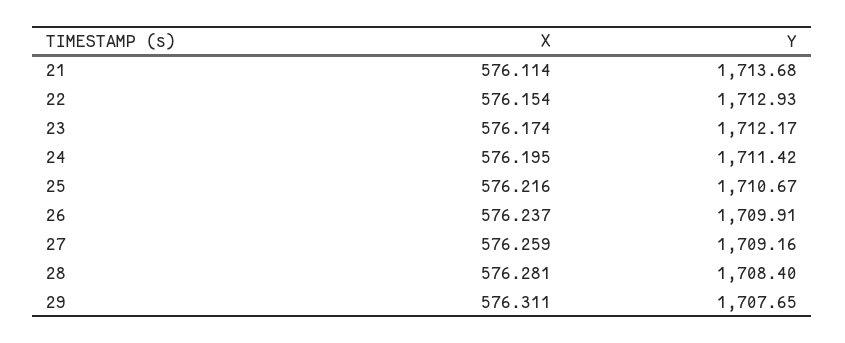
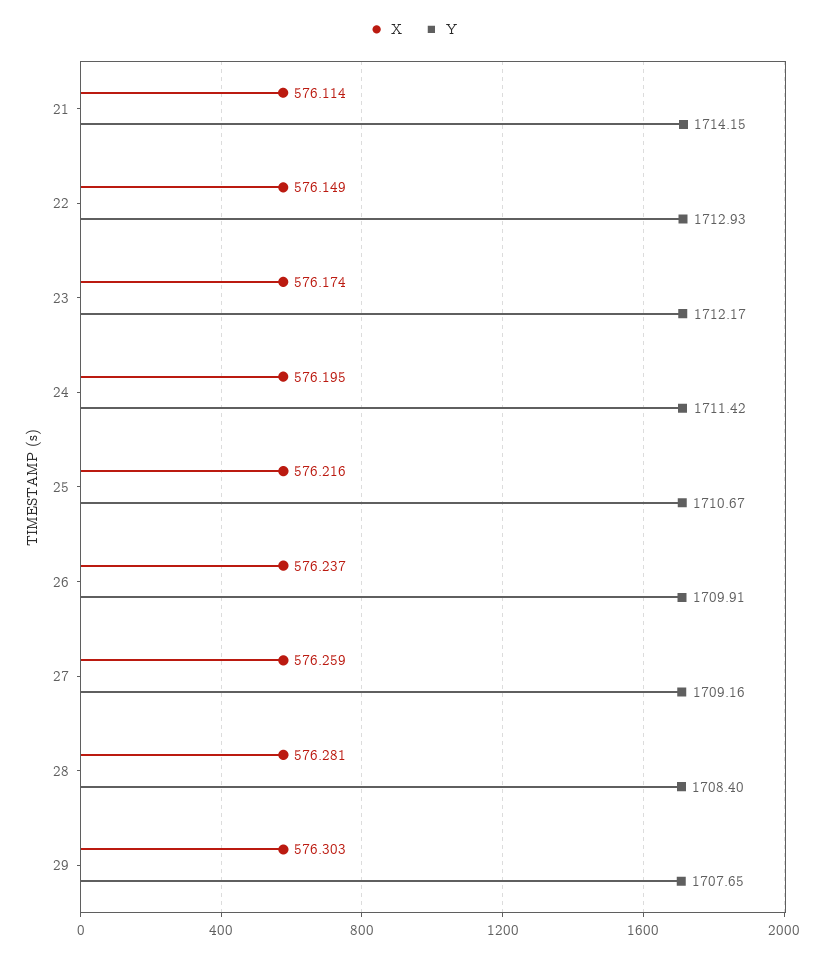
  {
    "X": {
      "21": 576.114,
-     "22": 576.154,
+     "22": 576.149,
      "23": 576.174,
      "24": 576.195,
      "25": 576.216,
      "26": 576.237,
      "27": 576.259,
      "28": 576.281,
-     "29": 576.311
+     "29": 576.303
    },
    "Y": {
-     "21": 1713.68,
+     "21": 1714.15,
      "22": 1712.93,
      "23": 1712.17,
      "24": 1711.42,
      "25": 1710.67,
      "26": 1709.91,
      "27": 1709.16,
      "28": 1708.4,
      "29": 1707.65
    }
  }

